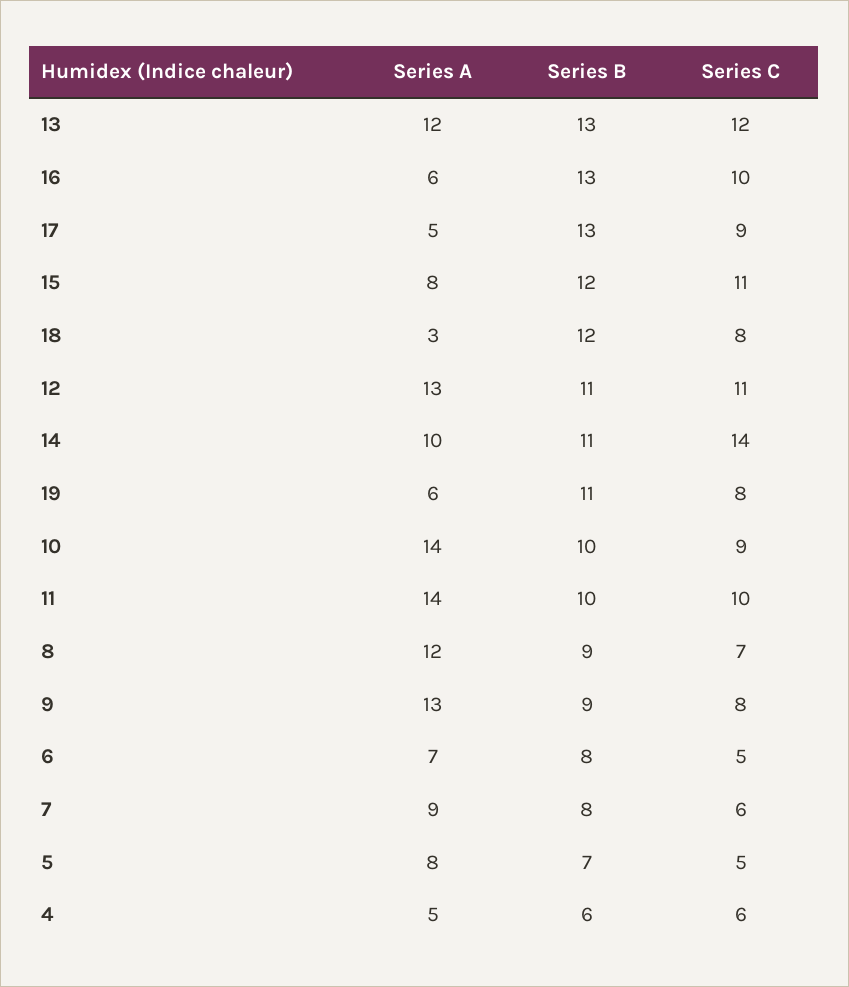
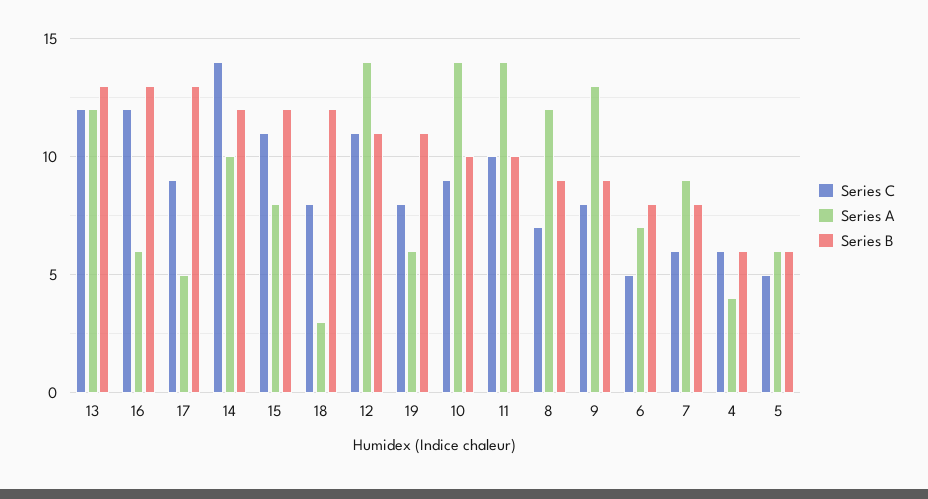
  {
    "Series A": {
      "13": 12,
      "16": 6,
      "17": 5,
      "15": 8,
      "18": 3,
-     "12": 13,
+     "12": 14,
      "14": 10,
      "19": 6,
      "10": 14,
      "11": 14,
      "8": 12,
      "9": 13,
      "6": 7,
      "7": 9,
-     "5": 8,
+     "5": 6,
-     "4": 5
+     "4": 4
    },
    "Series B": {
      "13": 13,
      "16": 13,
      "17": 13,
      "15": 12,
      "18": 12,
      "12": 11,
-     "14": 11,
+     "14": 12,
      "19": 11,
      "10": 10,
      "11": 10,
      "8": 9,
      "9": 9,
      "6": 8,
      "7": 8,
-     "5": 7,
+     "5": 6,
      "4": 6
    },
    "Series C": {
      "13": 12,
-     "16": 10,
+     "16": 12,
      "17": 9,
      "15": 11,
      "18": 8,
      "12": 11,
      "14": 14,
      "19": 8,
      "10": 9,
      "11": 10,
      "8": 7,
      "9": 8,
      "6": 5,
      "7": 6,
      "5": 5,
      "4": 6
    }
  }

